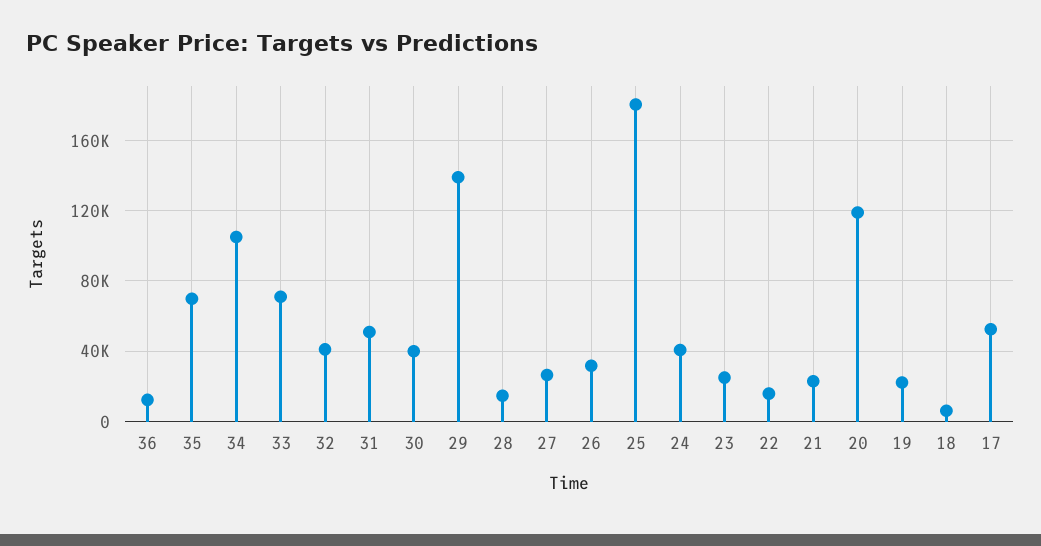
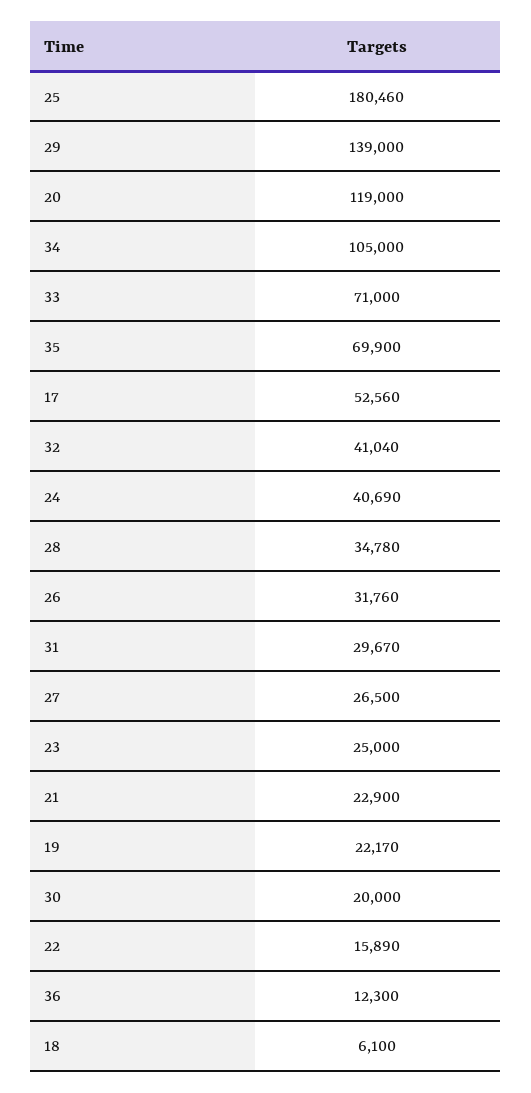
  {
    "36": 12300,
    "35": 69900,
    "34": 105000,
    "33": 71000,
    "32": 41040,
-   "31": 50000,
+   "31": 29670,
-   "30": 40000,
+   "30": 20000,
    "29": 139000,
-   "28": 15000,
+   "28": 34780,
    "27": 26500,
    "26": 31760,
    "25": 180460,
    "24": 40690,
    "23": 25000,
    "22": 15890,
    "21": 22900,
    "20": 119000,
    "19": 22170,
    "18": 6100,
    "17": 52560
  }

